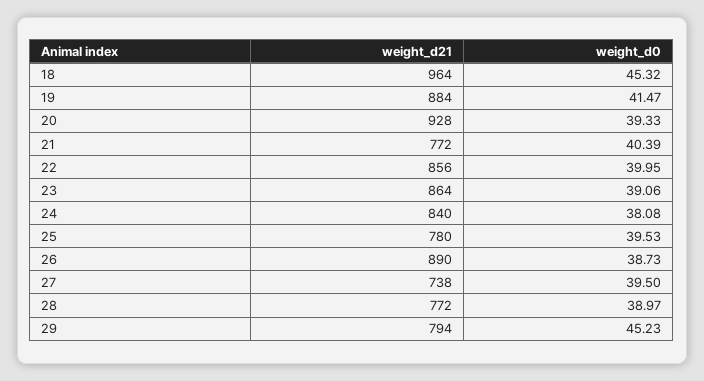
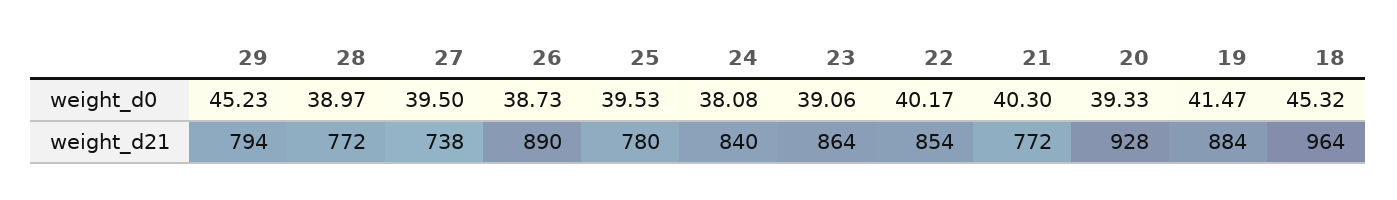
  {
    "weight_d21": {
      "18": 964,
      "19": 884,
      "20": 928,
      "21": 772,
-     "22": 856,
+     "22": 854,
      "23": 864,
      "24": 840,
      "25": 780,
      "26": 890,
      "27": 738,
      "28": 772,
      "29": 794
    },
    "weight_d0": {
      "18": 45.32,
      "19": 41.47,
      "20": 39.33,
-     "21": 40.39,
+     "21": 40.3,
-     "22": 39.95,
+     "22": 40.17,
      "23": 39.06,
      "24": 38.08,
      "25": 39.53,
      "26": 38.73,
      "27": 39.5,
      "28": 38.97,
      "29": 45.23
    }
  }

